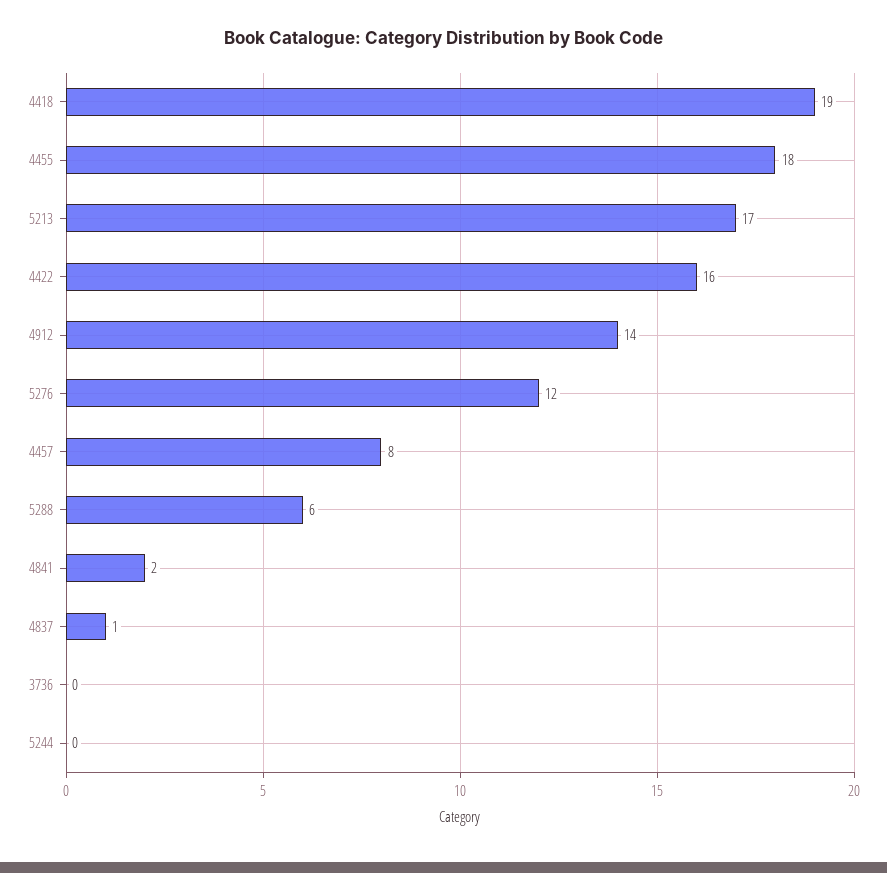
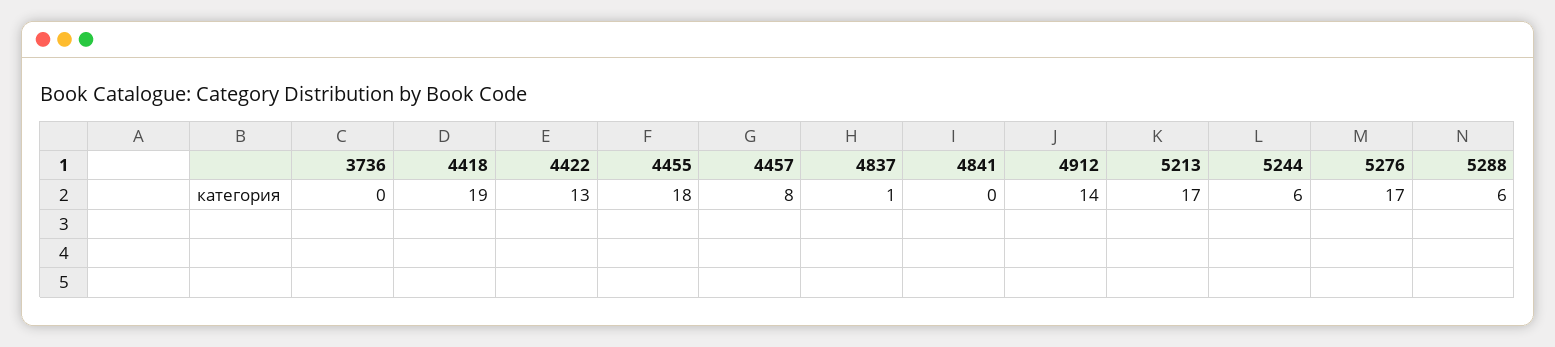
  {
    "4418": 19,
    "4455": 18,
    "5213": 17,
-   "4422": 16,
+   "4422": 13,
    "4912": 14,
-   "5276": 12,
+   "5276": 17,
    "4457": 8,
    "5288": 6,
-   "4841": 2,
+   "4841": 0,
    "4837": 1,
    "3736": 0,
-   "5244": 0
+   "5244": 6
  }

